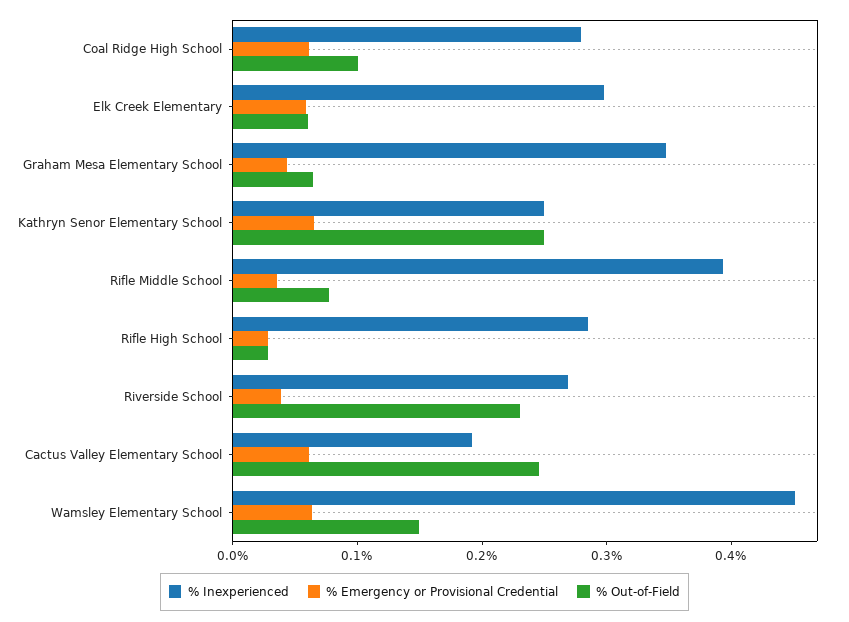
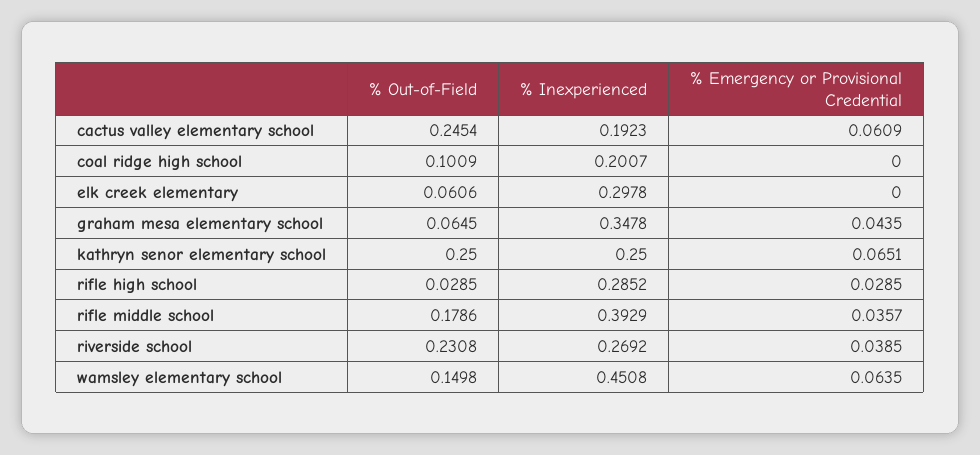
  {
    "% Inexperienced": {
-     "Coal Ridge High School": 0.28,
+     "Coal Ridge High School": 0.2007,
      "Elk Creek Elementary": 0.2978,
      "Graham Mesa Elementary School": 0.3478,
      "Kathryn Senor Elementary School": 0.25,
      "Rifle Middle School": 0.3929,
      "Rifle High School": 0.2852,
      "Riverside School": 0.2692,
      "Cactus Valley Elementary School": 0.1923,
      "Wamsley Elementary School": 0.4508
    },
    "% Emergency or Provisional Credential": {
-     "Coal Ridge High School": 0.06,
+     "Coal Ridge High School": 0,
-     "Elk Creek Elementary": 0.06,
+     "Elk Creek Elementary": 0,
      "Graham Mesa Elementary School": 0.0435,
      "Kathryn Senor Elementary School": 0.0651,
      "Rifle Middle School": 0.0357,
      "Rifle High School": 0.0285,
      "Riverside School": 0.0385,
      "Cactus Valley Elementary School": 0.0609,
      "Wamsley Elementary School": 0.0635
    },
    "% Out-of-Field": {
      "Coal Ridge High School": 0.1009,
      "Elk Creek Elementary": 0.0606,
      "Graham Mesa Elementary School": 0.0645,
      "Kathryn Senor Elementary School": 0.25,
-     "Rifle Middle School": 0.08,
+     "Rifle Middle School": 0.1786,
      "Rifle High School": 0.0285,
      "Riverside School": 0.2308,
      "Cactus Valley Elementary School": 0.2454,
      "Wamsley Elementary School": 0.1498
    }
  }

